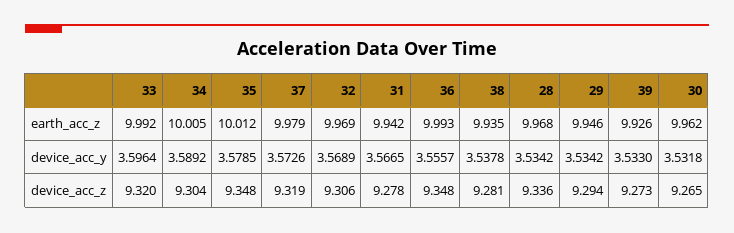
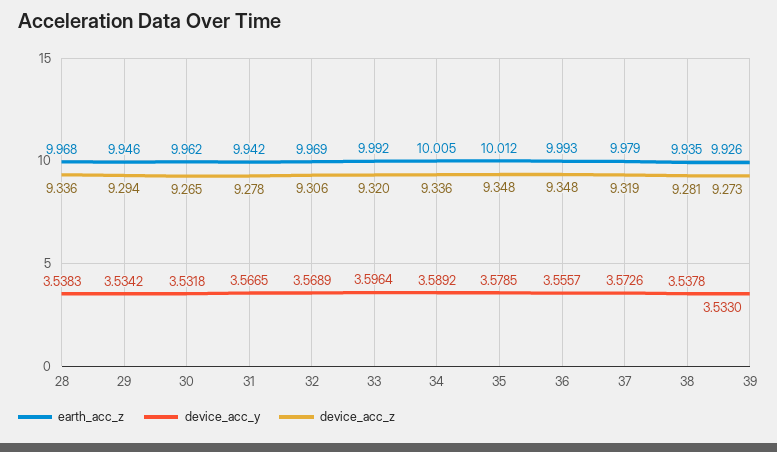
  {
    "earth_acc_z": {
      "33": 9.992,
      "34": 10.005,
      "35": 10.012,
      "37": 9.979,
      "32": 9.969,
      "31": 9.942,
      "36": 9.993,
      "38": 9.935,
      "28": 9.968,
      "29": 9.946,
      "39": 9.926,
      "30": 9.962
    },
    "device_acc_y": {
      "33": 3.5964,
      "34": 3.5892,
      "35": 3.5785,
      "37": 3.5726,
      "32": 3.5689,
      "31": 3.5665,
      "36": 3.5557,
      "38": 3.5378,
-     "28": 3.5342,
+     "28": 3.5383,
      "29": 3.5342,
      "39": 3.533,
      "30": 3.5318
    },
    "device_acc_z": {
      "33": 9.32,
-     "34": 9.304,
+     "34": 9.336,
      "35": 9.348,
      "37": 9.319,
      "32": 9.306,
      "31": 9.278,
      "36": 9.348,
      "38": 9.281,
      "28": 9.336,
      "29": 9.294,
      "39": 9.273,
      "30": 9.265
    }
  }

